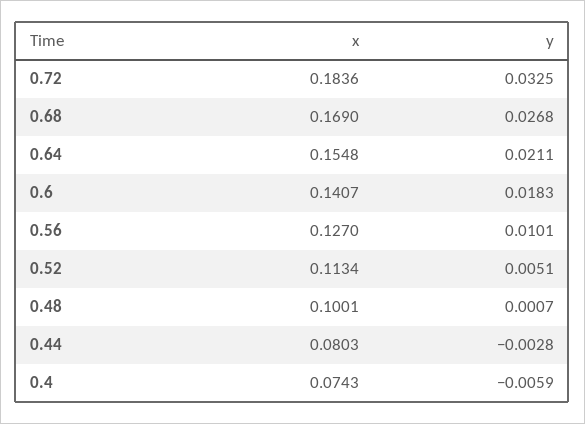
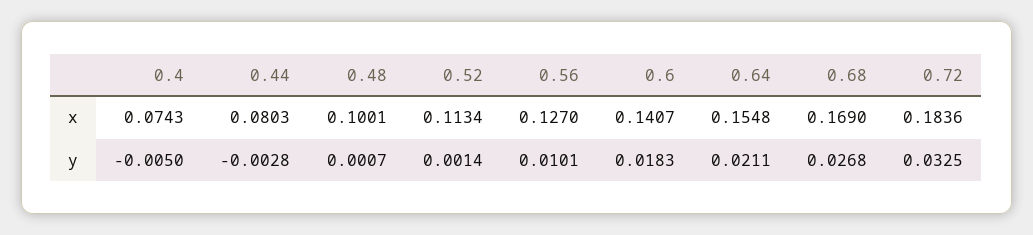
  {
    "x": {
      "0.72": 0.1836,
      "0.68": 0.169,
      "0.64": 0.1548,
      "0.6": 0.1407,
      "0.56": 0.127,
      "0.52": 0.1134,
      "0.48": 0.1001,
      "0.44": 0.0803,
      "0.4": 0.0743
    },
    "y": {
      "0.72": 0.0325,
      "0.68": 0.0268,
      "0.64": 0.0211,
      "0.6": 0.0183,
      "0.56": 0.0101,
-     "0.52": 0.0051,
+     "0.52": 0.0014,
      "0.48": 0.0007,
      "0.44": -0.0028,
-     "0.4": -0.0059
+     "0.4": -0.005
    }
  }

